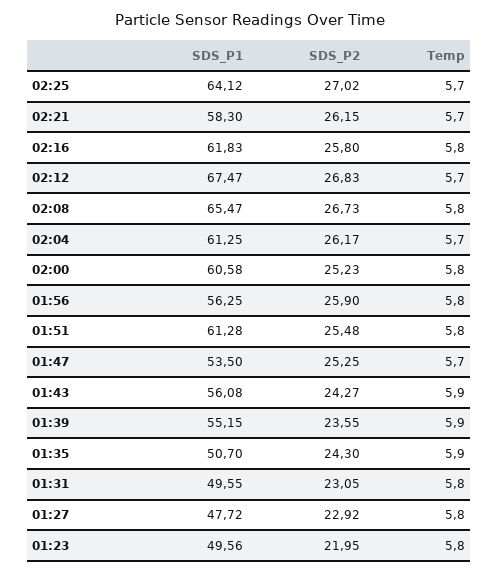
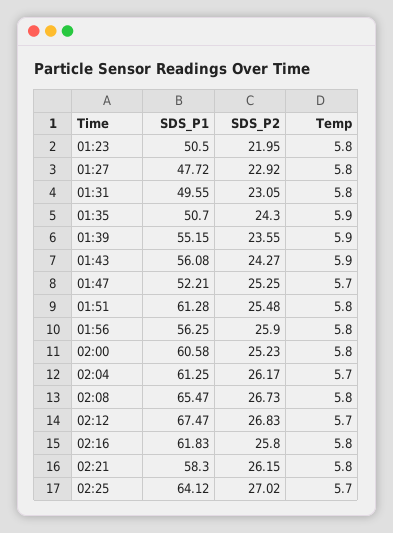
  {
    "SDS_P1": {
      "02:25": 64.12,
      "02:21": 58.3,
      "02:16": 61.83,
      "02:12": 67.47,
      "02:08": 65.47,
      "02:04": 61.25,
      "02:00": 60.58,
      "01:56": 56.25,
      "01:51": 61.28,
-     "01:47": 53.5,
+     "01:47": 52.21,
      "01:43": 56.08,
      "01:39": 55.15,
      "01:35": 50.7,
      "01:31": 49.55,
      "01:27": 47.72,
-     "01:23": 49.56
+     "01:23": 50.5
    },
    "SDS_P2": {
      "02:25": 27.02,
      "02:21": 26.15,
      "02:16": 25.8,
      "02:12": 26.83,
      "02:08": 26.73,
      "02:04": 26.17,
      "02:00": 25.23,
      "01:56": 25.9,
      "01:51": 25.48,
      "01:47": 25.25,
      "01:43": 24.27,
      "01:39": 23.55,
      "01:35": 24.3,
      "01:31": 23.05,
      "01:27": 22.92,
      "01:23": 21.95
    },
    "Temp": {
      "02:25": 5.7,
-     "02:21": 5.7,
+     "02:21": 5.8,
      "02:16": 5.8,
      "02:12": 5.7,
      "02:08": 5.8,
      "02:04": 5.7,
      "02:00": 5.8,
      "01:56": 5.8,
      "01:51": 5.8,
      "01:47": 5.7,
      "01:43": 5.9,
      "01:39": 5.9,
      "01:35": 5.9,
      "01:31": 5.8,
      "01:27": 5.8,
      "01:23": 5.8
    }
  }

